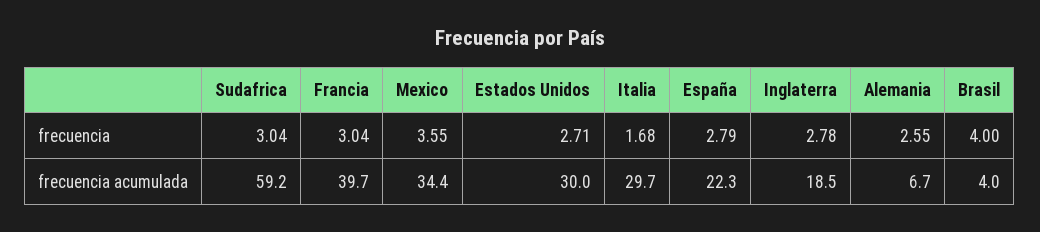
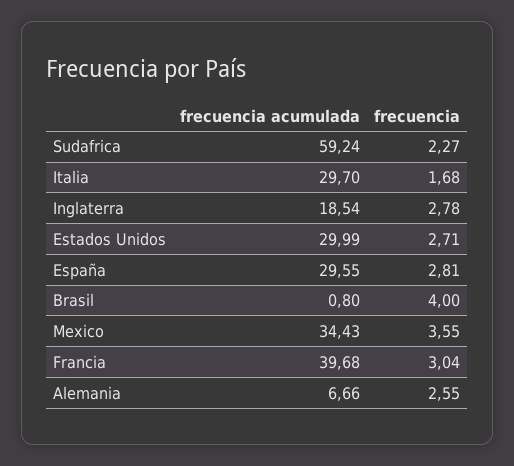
  {
    "Sudafrica": {
-     "frecuencia": 3.04,
+     "frecuencia": 2.27,
      "frecuencia acumulada": 59.24
    },
    "Francia": {
      "frecuencia": 3.04,
      "frecuencia acumulada": 39.68
    },
    "Mexico": {
      "frecuencia": 3.55,
      "frecuencia acumulada": 34.43
    },
    "Estados Unidos": {
      "frecuencia": 2.71,
      "frecuencia acumulada": 29.99
    },
    "Italia": {
      "frecuencia": 1.68,
      "frecuencia acumulada": 29.7
    },
    "España": {
-     "frecuencia": 2.79,
+     "frecuencia": 2.81,
-     "frecuencia acumulada": 22.3
+     "frecuencia acumulada": 29.55
    },
    "Inglaterra": {
      "frecuencia": 2.78,
      "frecuencia acumulada": 18.54
    },
    "Alemania": {
      "frecuencia": 2.55,
      "frecuencia acumulada": 6.66
    },
    "Brasil": {
      "frecuencia": 4,
-     "frecuencia acumulada": 4
+     "frecuencia acumulada": 0.8
    }
  }

